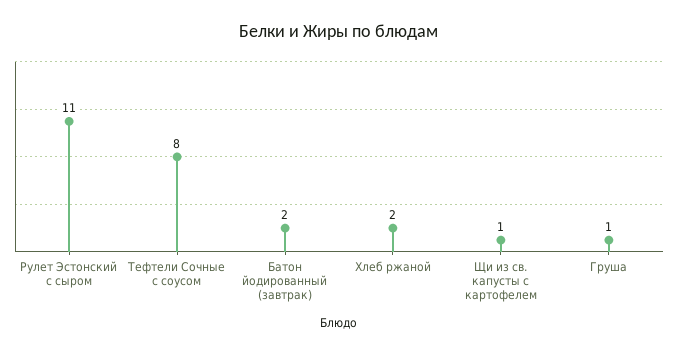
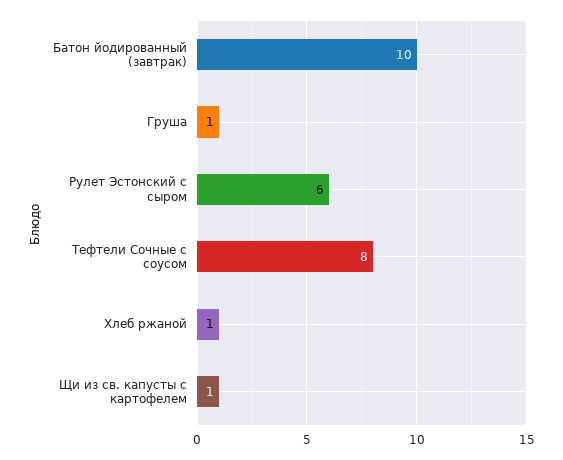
  {
-   "Рулет Эстонский с сыром": 11,
+   "Рулет Эстонский с сыром": 6,
    "Тефтели Сочные с соусом": 8,
-   "Батон йодированный (завтрак)": 2,
+   "Батон йодированный (завтрак)": 10,
-   "Хлеб ржаной": 2,
+   "Хлеб ржаной": 1,
    "Щи из св. капусты с картофелем": 1,
    "Груша": 1
  }

